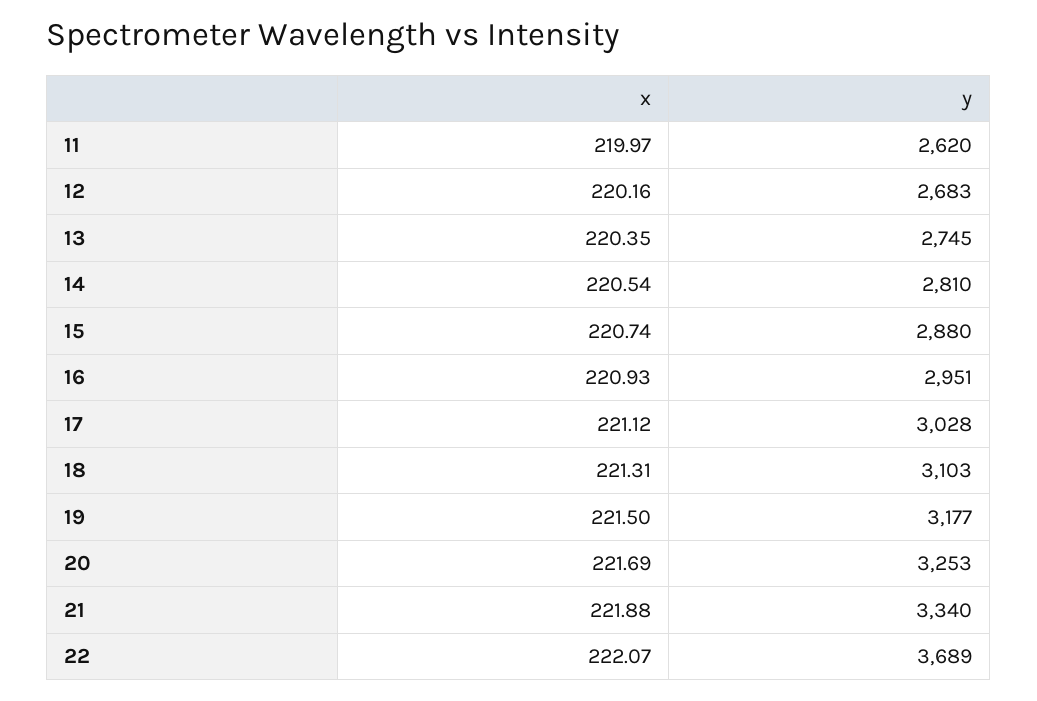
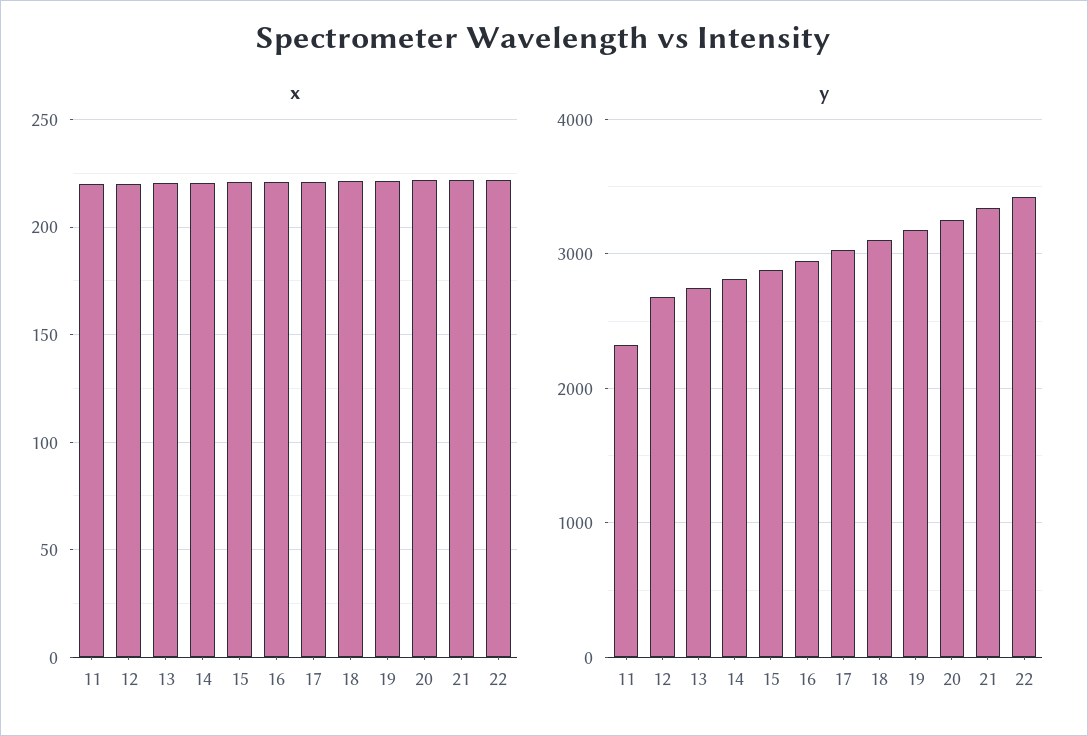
  {
    "x": {
      "11": 219.97,
      "12": 220.16,
      "13": 220.35,
      "14": 220.54,
      "15": 220.74,
      "16": 220.93,
      "17": 221.12,
      "18": 221.31,
      "19": 221.5,
      "20": 221.69,
      "21": 221.88,
      "22": 222.07
    },
    "y": {
-     "11": 2620,
+     "11": 2300,
      "12": 2683,
      "13": 2745,
      "14": 2810,
      "15": 2880,
      "16": 2951,
      "17": 3028,
      "18": 3103,
      "19": 3177,
      "20": 3253,
      "21": 3340,
-     "22": 3689
+     "22": 3400
    }
  }

